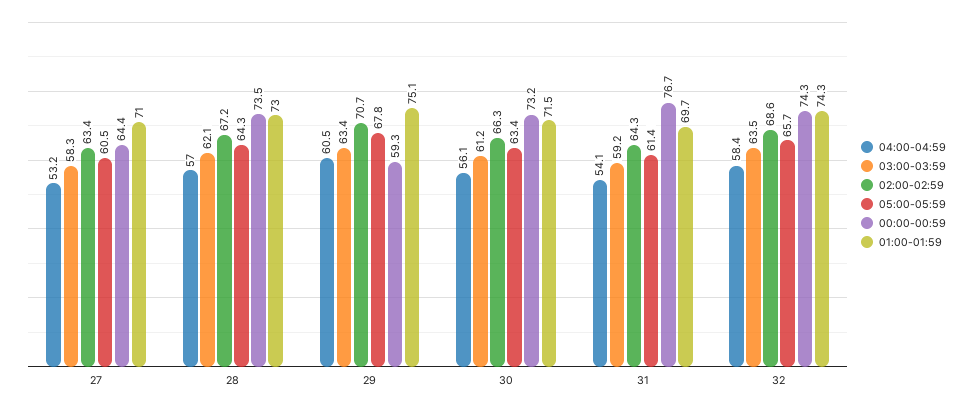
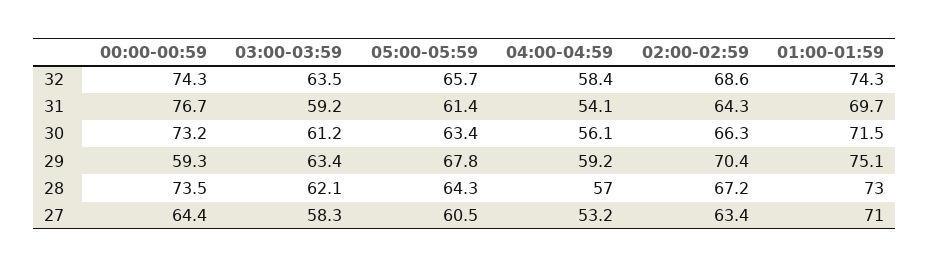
  {
    "04:00-04:59": {
      "27": 53.2,
      "28": 57,
-     "29": 60.5,
+     "29": 59.2,
      "30": 56.1,
      "31": 54.1,
      "32": 58.4
    },
    "03:00-03:59": {
      "27": 58.3,
      "28": 62.1,
      "29": 63.4,
      "30": 61.2,
      "31": 59.2,
      "32": 63.5
    },
    "02:00-02:59": {
      "27": 63.4,
      "28": 67.2,
-     "29": 70.7,
+     "29": 70.4,
      "30": 66.3,
      "31": 64.3,
      "32": 68.6
    },
    "05:00-05:59": {
      "27": 60.5,
      "28": 64.3,
      "29": 67.8,
      "30": 63.4,
      "31": 61.4,
      "32": 65.7
    },
    "00:00-00:59": {
      "27": 64.4,
      "28": 73.5,
      "29": 59.3,
      "30": 73.2,
      "31": 76.7,
      "32": 74.3
    },
    "01:00-01:59": {
      "27": 71,
      "28": 73,
      "29": 75.1,
      "30": 71.5,
      "31": 69.7,
      "32": 74.3
    }
  }

